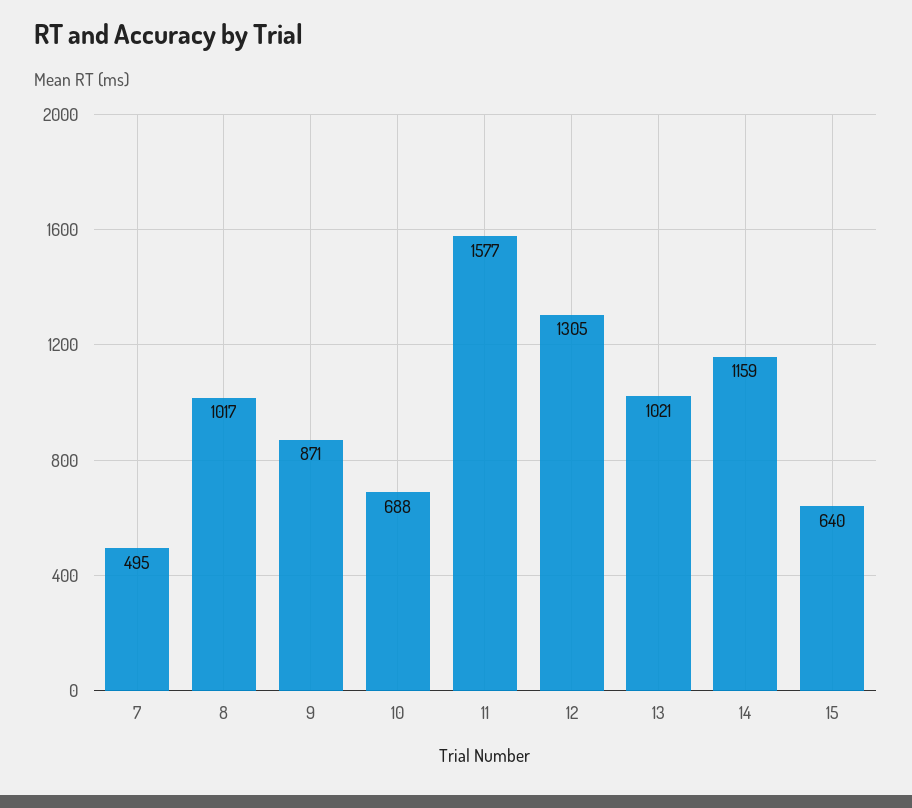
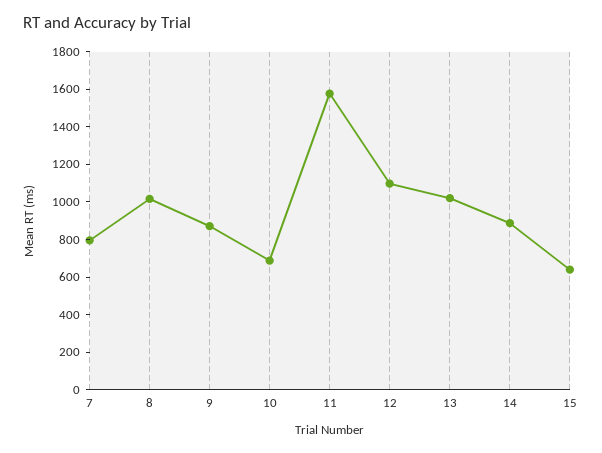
  {
-   "7": 495,
+   "7": 800,
    "8": 1017,
    "9": 871,
    "10": 688,
    "11": 1577,
-   "12": 1305,
+   "12": 1100,
    "13": 1021,
-   "14": 1159,
+   "14": 900,
    "15": 640
  }

